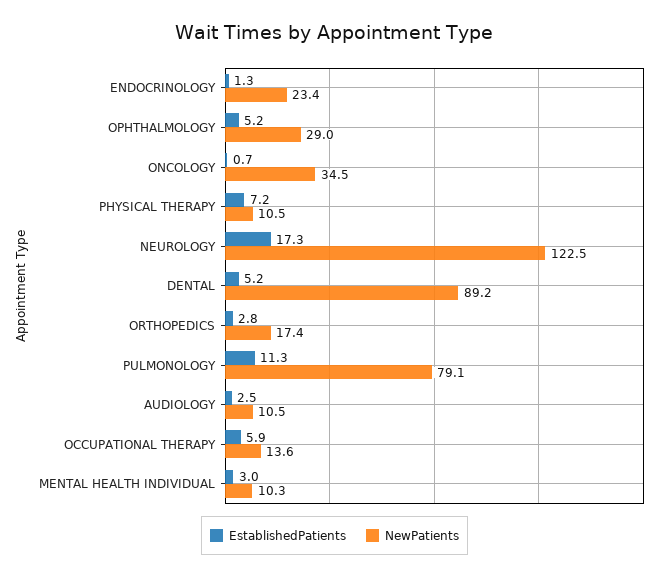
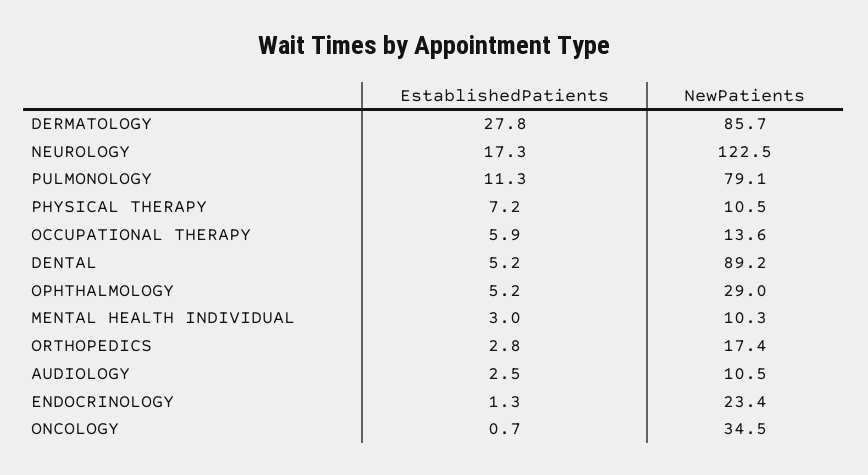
  {
    "EstablishedPatients": {
      "ENDOCRINOLOGY": 1.3,
      "OPHTHALMOLOGY": 5.2,
      "ONCOLOGY": 0.7,
      "PHYSICAL THERAPY": 7.2,
      "NEUROLOGY": 17.3,
      "DENTAL": 5.2,
      "ORTHOPEDICS": 2.8,
      "PULMONOLOGY": 11.3,
      "AUDIOLOGY": 2.5,
      "OCCUPATIONAL THERAPY": 5.9,
-     "MENTAL HEALTH INDIVIDUAL": 3
+     "MENTAL HEALTH INDIVIDUAL": 3,
+     "DERMATOLOGY": 27.8
    },
    "NewPatients": {
      "ENDOCRINOLOGY": 23.4,
      "OPHTHALMOLOGY": 29,
      "ONCOLOGY": 34.5,
      "PHYSICAL THERAPY": 10.5,
      "NEUROLOGY": 122.5,
      "DENTAL": 89.2,
      "ORTHOPEDICS": 17.4,
      "PULMONOLOGY": 79.1,
      "AUDIOLOGY": 10.5,
      "OCCUPATIONAL THERAPY": 13.6,
-     "MENTAL HEALTH INDIVIDUAL": 10.3
+     "MENTAL HEALTH INDIVIDUAL": 10.3,
+     "DERMATOLOGY": 85.7
    }
  }

